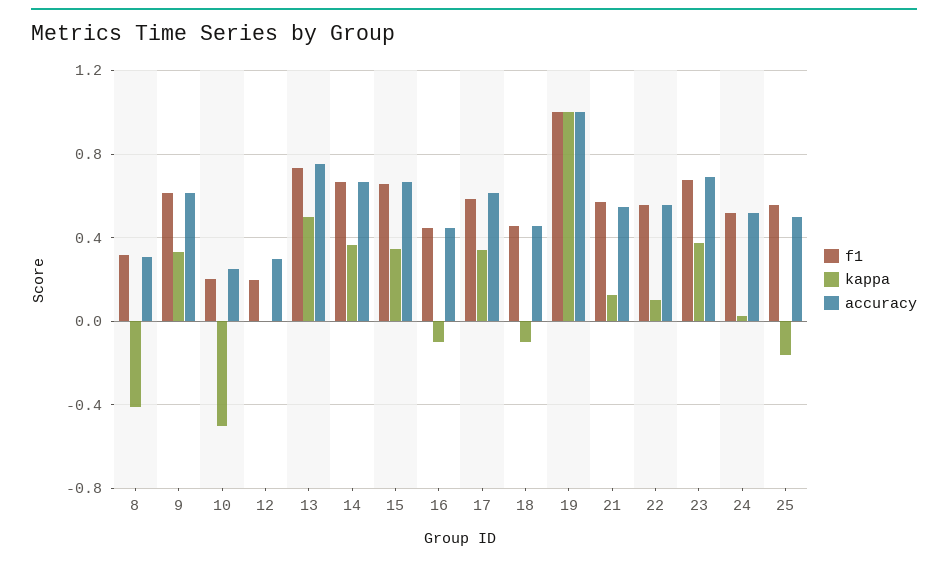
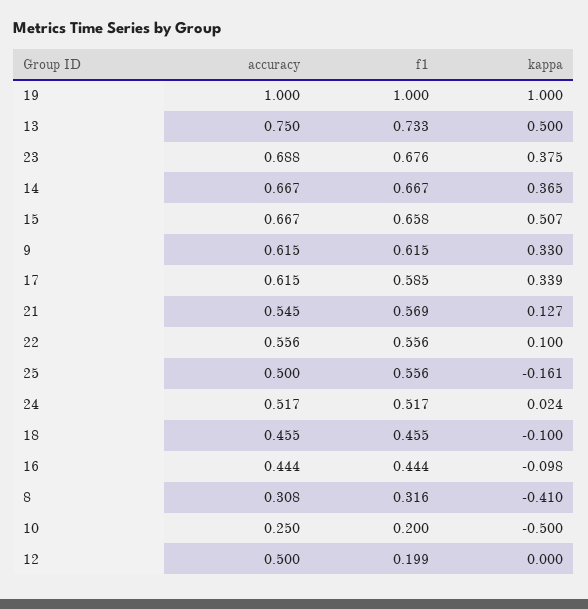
  {
    "f1": {
      "8": 0.316,
      "9": 0.615,
      "10": 0.2,
      "12": 0.199,
      "13": 0.733,
      "14": 0.667,
      "15": 0.658,
      "16": 0.444,
      "17": 0.585,
      "18": 0.455,
      "19": 1,
      "21": 0.569,
      "22": 0.556,
      "23": 0.676,
      "24": 0.517,
      "25": 0.556
    },
    "kappa": {
      "8": -0.41,
      "9": 0.33,
      "10": -0.5,
      "12": 0,
      "13": 0.5,
      "14": 0.365,
-     "15": 0.35,
+     "15": 0.507,
      "16": -0.098,
      "17": 0.339,
      "18": -0.1,
      "19": 1,
      "21": 0.127,
      "22": 0.1,
      "23": 0.375,
      "24": 0.024,
      "25": -0.161
    },
    "accuracy": {
      "8": 0.308,
      "9": 0.615,
      "10": 0.25,
-     "12": 0.3,
+     "12": 0.5,
      "13": 0.75,
      "14": 0.667,
      "15": 0.667,
      "16": 0.444,
      "17": 0.615,
      "18": 0.455,
      "19": 1,
      "21": 0.545,
      "22": 0.556,
      "23": 0.688,
      "24": 0.517,
      "25": 0.5
    }
  }

